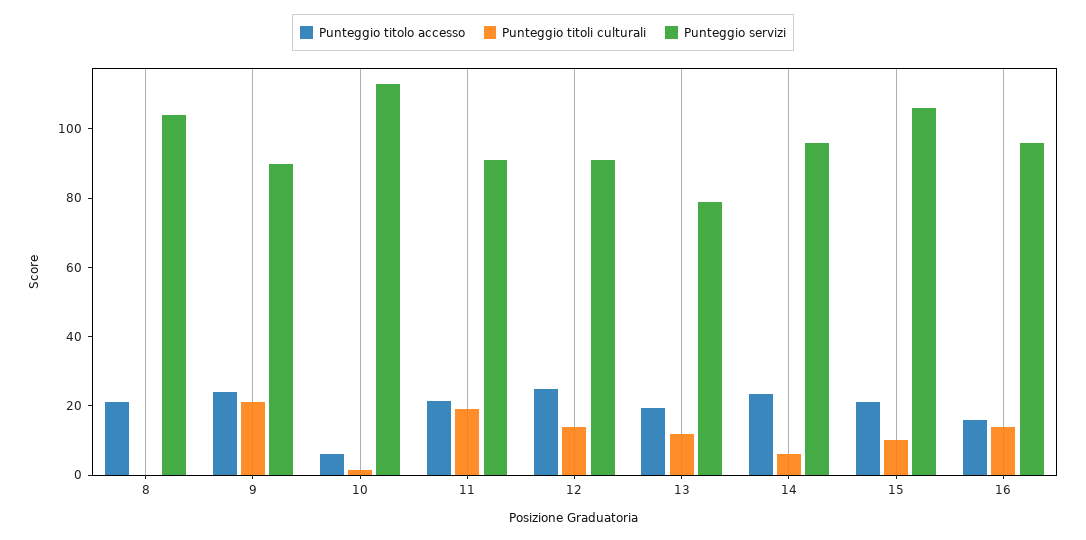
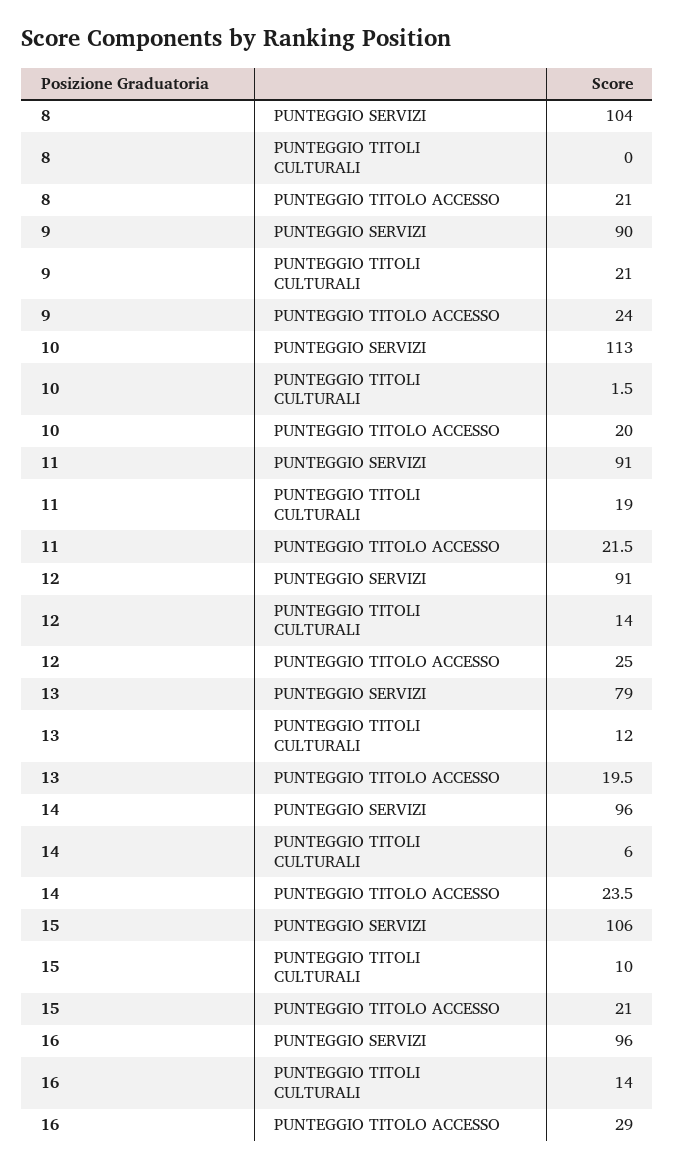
  {
    "Punteggio titolo accesso": {
      "8": 21,
      "9": 24,
-     "10": 5,
+     "10": 20,
      "11": 21.5,
      "12": 25,
      "13": 19.5,
      "14": 23.5,
      "15": 21,
-     "16": 15
+     "16": 29
    },
    "Punteggio titoli culturali": {
      "8": 0,
      "9": 21,
      "10": 1.5,
      "11": 19,
      "12": 14,
      "13": 12,
      "14": 6,
      "15": 10,
      "16": 14
    },
    "Punteggio servizi": {
      "8": 104,
      "9": 90,
      "10": 113,
      "11": 91,
      "12": 91,
      "13": 79,
      "14": 96,
      "15": 106,
      "16": 96
    }
  }

